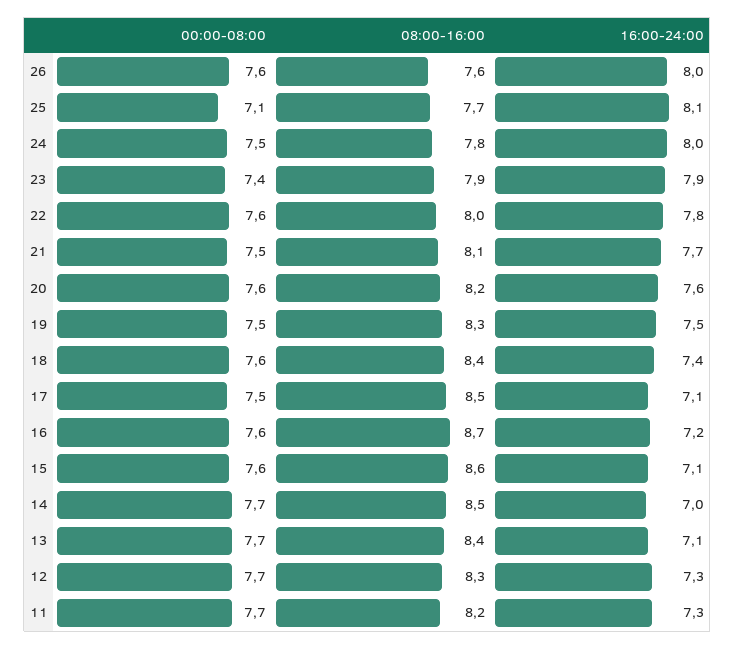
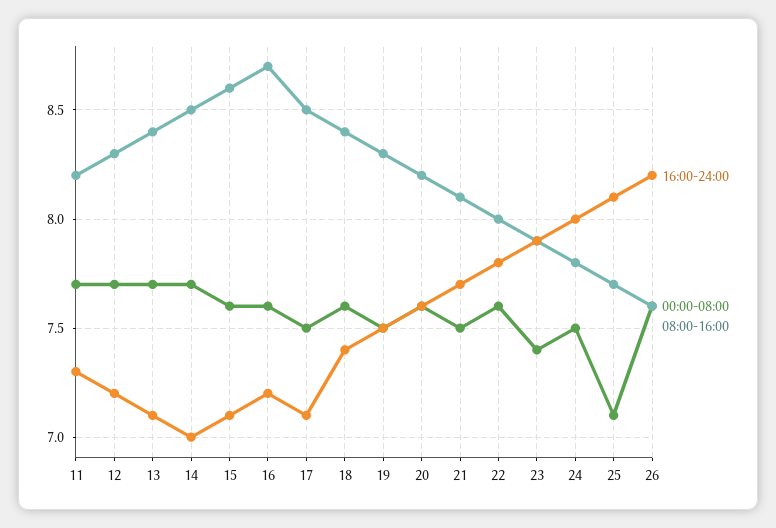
  {
    "00:00-08:00": {
      "26": 7.6,
      "25": 7.1,
      "24": 7.5,
      "23": 7.4,
      "22": 7.6,
      "21": 7.5,
      "20": 7.6,
      "19": 7.5,
      "18": 7.6,
      "17": 7.5,
      "16": 7.6,
      "15": 7.6,
      "14": 7.7,
      "13": 7.7,
      "12": 7.7,
      "11": 7.7
    },
    "08:00-16:00": {
      "26": 7.6,
      "25": 7.7,
      "24": 7.8,
      "23": 7.9,
      "22": 8,
      "21": 8.1,
      "20": 8.2,
      "19": 8.3,
      "18": 8.4,
      "17": 8.5,
      "16": 8.7,
      "15": 8.6,
      "14": 8.5,
      "13": 8.4,
      "12": 8.3,
      "11": 8.2
    },
    "16:00-24:00": {
-     "26": 8,
+     "26": 8.2,
      "25": 8.1,
      "24": 8,
      "23": 7.9,
      "22": 7.8,
      "21": 7.7,
      "20": 7.6,
      "19": 7.5,
      "18": 7.4,
      "17": 7.1,
      "16": 7.2,
      "15": 7.1,
      "14": 7,
      "13": 7.1,
-     "12": 7.3,
+     "12": 7.2,
      "11": 7.3
    }
  }

